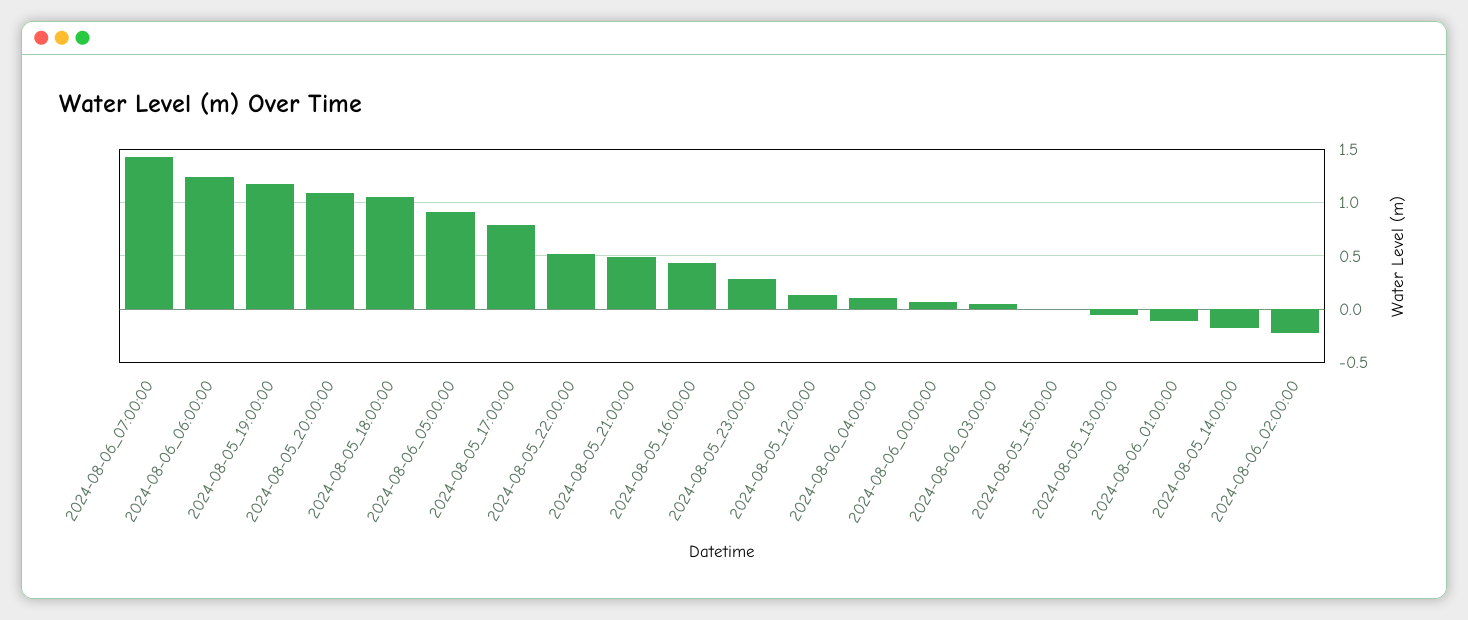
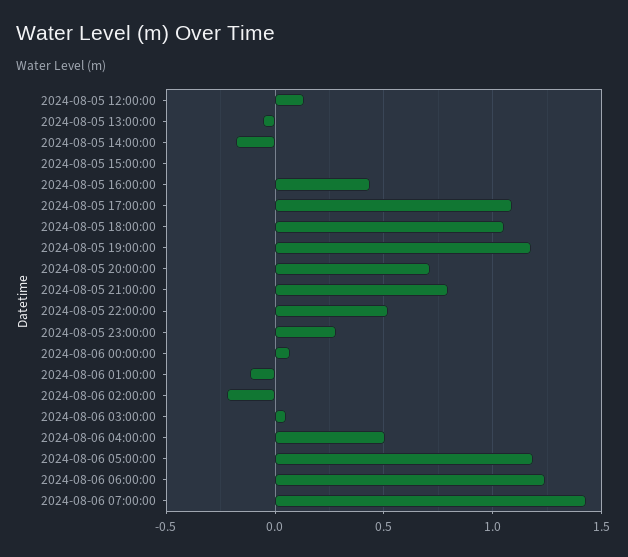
  {
    "2024-08-06_07:00:00": 1.45,
    "2024-08-06_06:00:00": 1.25,
    "2024-08-05_19:00:00": 1.2,
-   "2024-08-05_20:00:00": 1.1,
+   "2024-08-05_20:00:00": 0.7,
    "2024-08-05_18:00:00": 1.05,
-   "2024-08-06_05:00:00": 0.9,
+   "2024-08-06_05:00:00": 1.2,
-   "2024-08-05_17:00:00": 0.8,
+   "2024-08-05_17:00:00": 1.1,
    "2024-08-05_22:00:00": 0.5,
-   "2024-08-05_21:00:00": 0.5,
+   "2024-08-05_21:00:00": 0.8,
    "2024-08-05_16:00:00": 0.45,
    "2024-08-05_23:00:00": 0.3,
    "2024-08-05_12:00:00": 0.15,
-   "2024-08-06_04:00:00": 0.1,
+   "2024-08-06_04:00:00": 0.5,
    "2024-08-06_00:00:00": 0.05,
    "2024-08-06_03:00:00": 0.05,
    "2024-08-05_15:00:00": 0,
    "2024-08-05_13:00:00": -0.05,
    "2024-08-06_01:00:00": -0.1,
    "2024-08-05_14:00:00": -0.2,
    "2024-08-06_02:00:00": -0.2
  }

